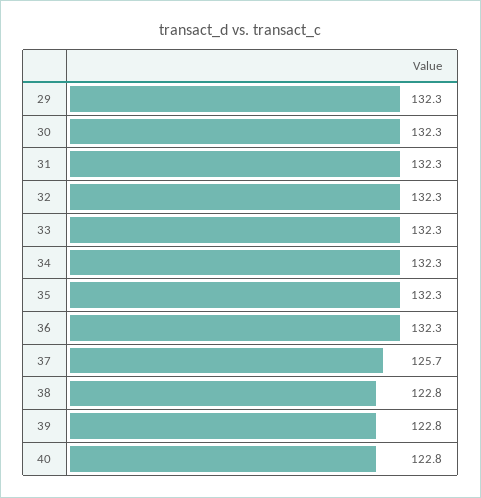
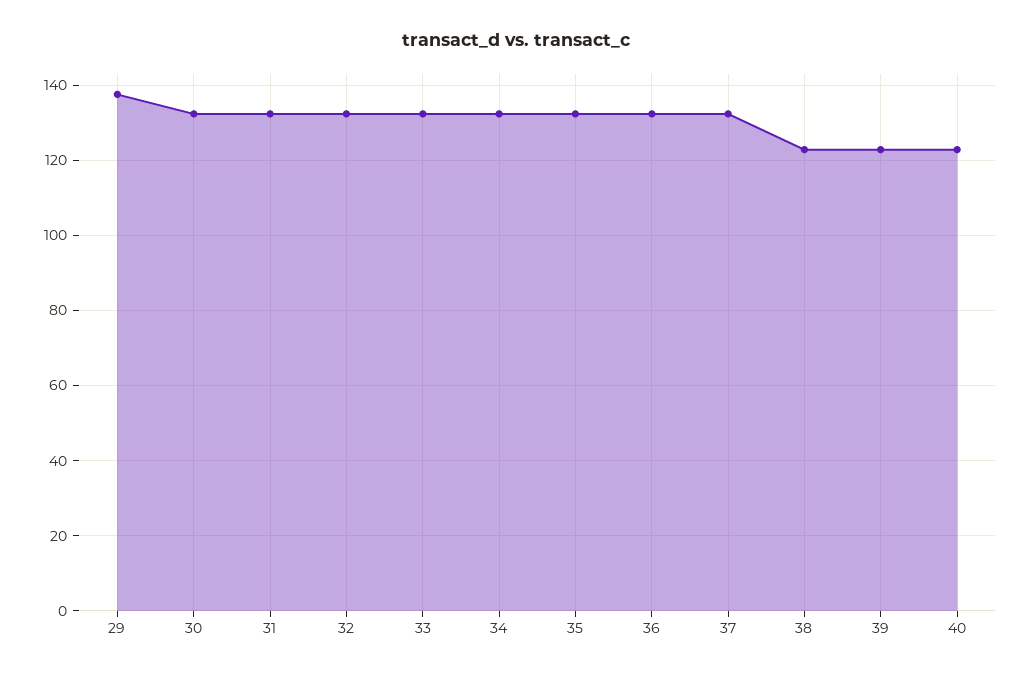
  {
-   "29": 132.3,
+   "29": 138,
    "30": 132.3,
    "31": 132.3,
    "32": 132.3,
    "33": 132.3,
    "34": 132.3,
    "35": 132.3,
    "36": 132.3,
-   "37": 125.7,
+   "37": 132,
    "38": 122.8,
    "39": 122.8,
    "40": 122.8
  }

